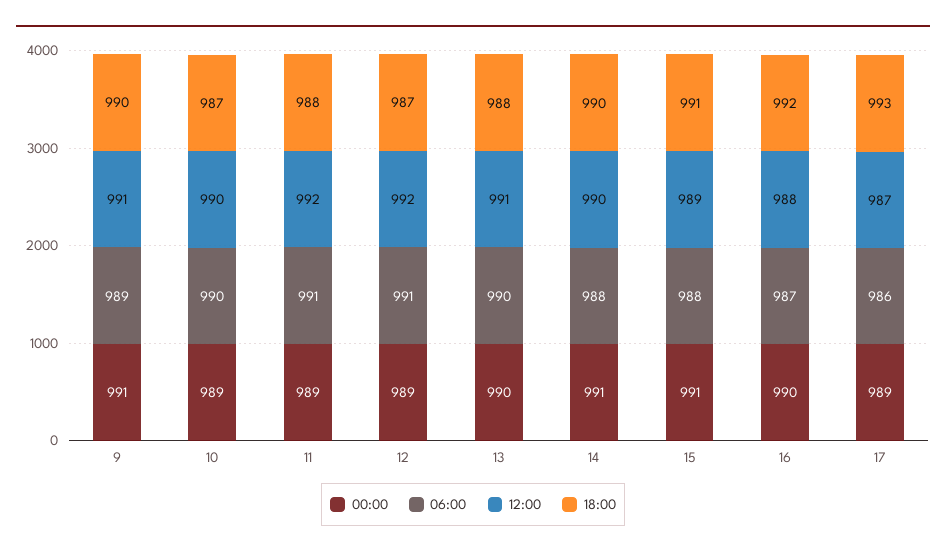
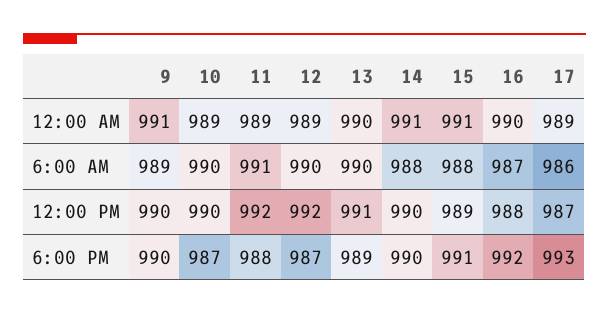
  {
    "00:00": {
      "9": 991,
      "10": 989,
      "11": 989,
      "12": 989,
      "13": 990,
      "14": 991,
      "15": 991,
      "16": 990,
      "17": 989
    },
    "06:00": {
      "9": 989,
      "10": 990,
      "11": 991,
-     "12": 991,
+     "12": 990,
      "13": 990,
      "14": 988,
      "15": 988,
      "16": 987,
      "17": 986
    },
    "12:00": {
-     "9": 991,
+     "9": 990,
      "10": 990,
      "11": 992,
      "12": 992,
      "13": 991,
      "14": 990,
      "15": 989,
      "16": 988,
      "17": 987
    },
    "18:00": {
      "9": 990,
      "10": 987,
      "11": 988,
      "12": 987,
-     "13": 988,
+     "13": 989,
      "14": 990,
      "15": 991,
      "16": 992,
      "17": 993
    }
  }

